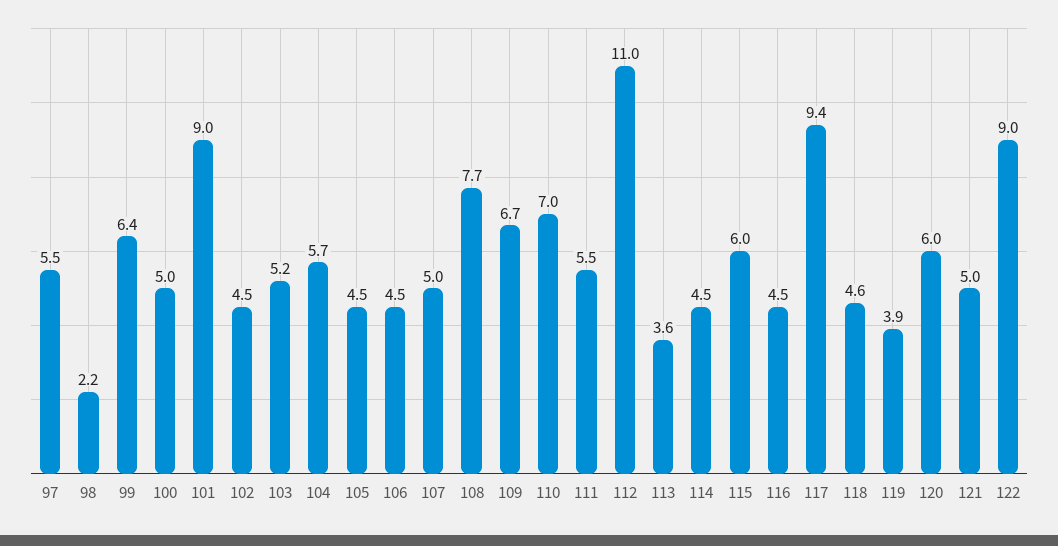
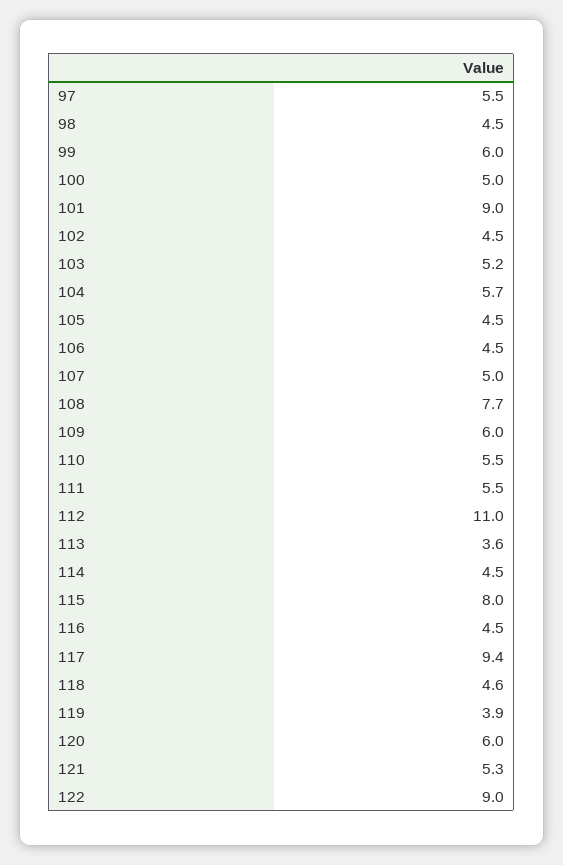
  {
    "97": 5.5,
-   "98": 2.2,
+   "98": 4.5,
-   "99": 6.4,
+   "99": 6,
    "100": 5,
    "101": 9,
    "102": 4.5,
    "103": 5.2,
    "104": 5.7,
    "105": 4.5,
    "106": 4.5,
    "107": 5,
    "108": 7.7,
-   "109": 6.7,
+   "109": 6,
-   "110": 7,
+   "110": 5.5,
    "111": 5.5,
    "112": 11,
    "113": 3.6,
    "114": 4.5,
-   "115": 6,
+   "115": 8,
    "116": 4.5,
    "117": 9.4,
    "118": 4.6,
    "119": 3.9,
    "120": 6,
-   "121": 5,
+   "121": 5.3,
    "122": 9
  }

